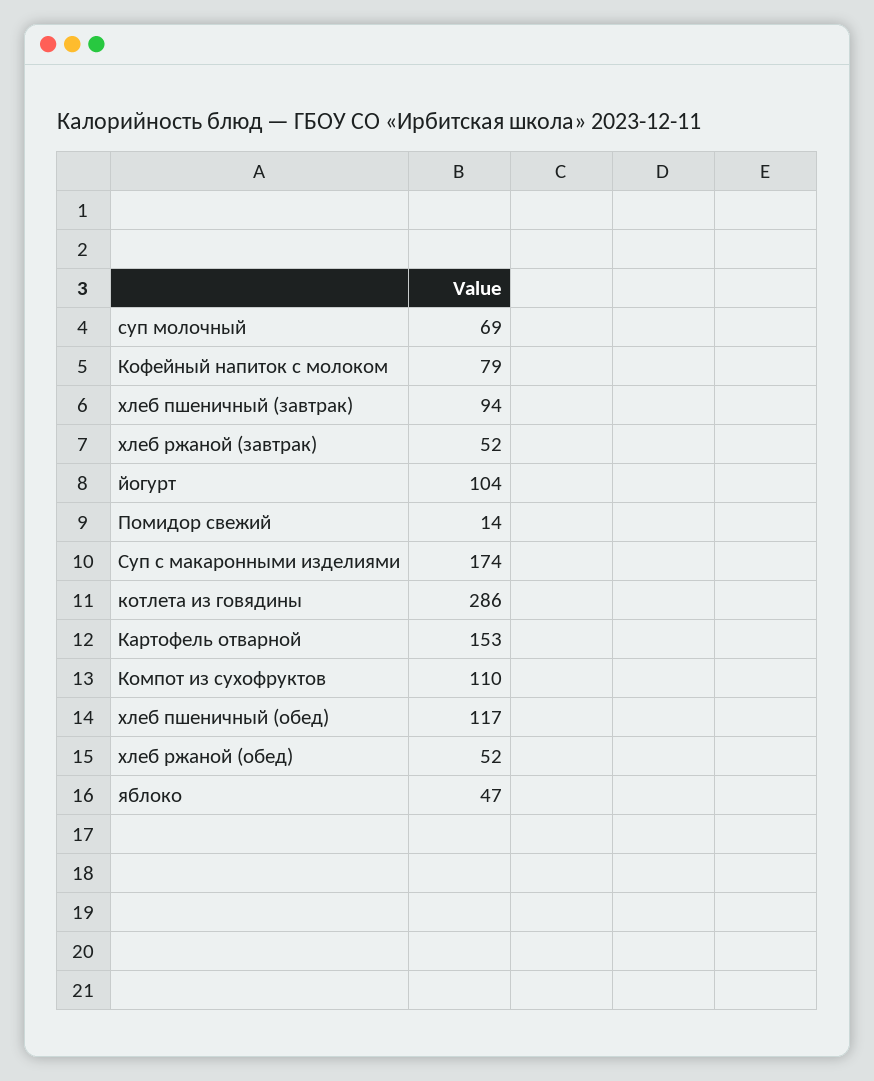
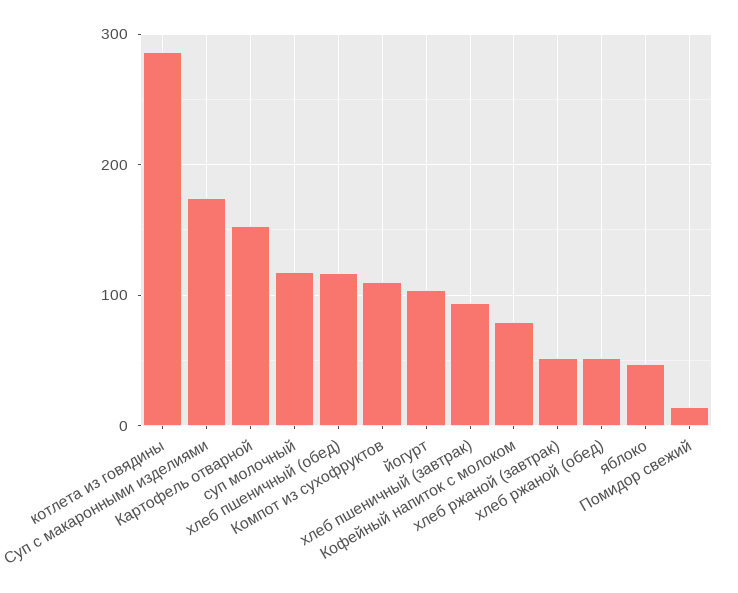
  {
-   "суп молочный": 69,
+   "суп молочный": 120,
    "Кофейный напиток с молоком": 79,
    "хлеб пшеничный (завтрак)": 94,
    "хлеб ржаной (завтрак)": 52,
    "йогурт": 104,
    "Помидор свежий": 14,
    "Суп с макаронными изделиями": 174,
    "котлета из говядины": 286,
    "Картофель отварной": 153,
    "Компот из сухофруктов": 110,
    "хлеб пшеничный (обед)": 117,
    "хлеб ржаной (обед)": 52,
    "яблоко": 47
  }

